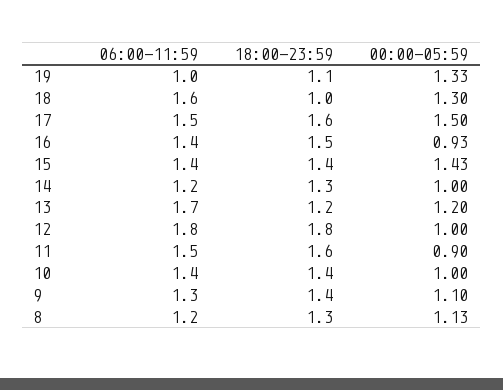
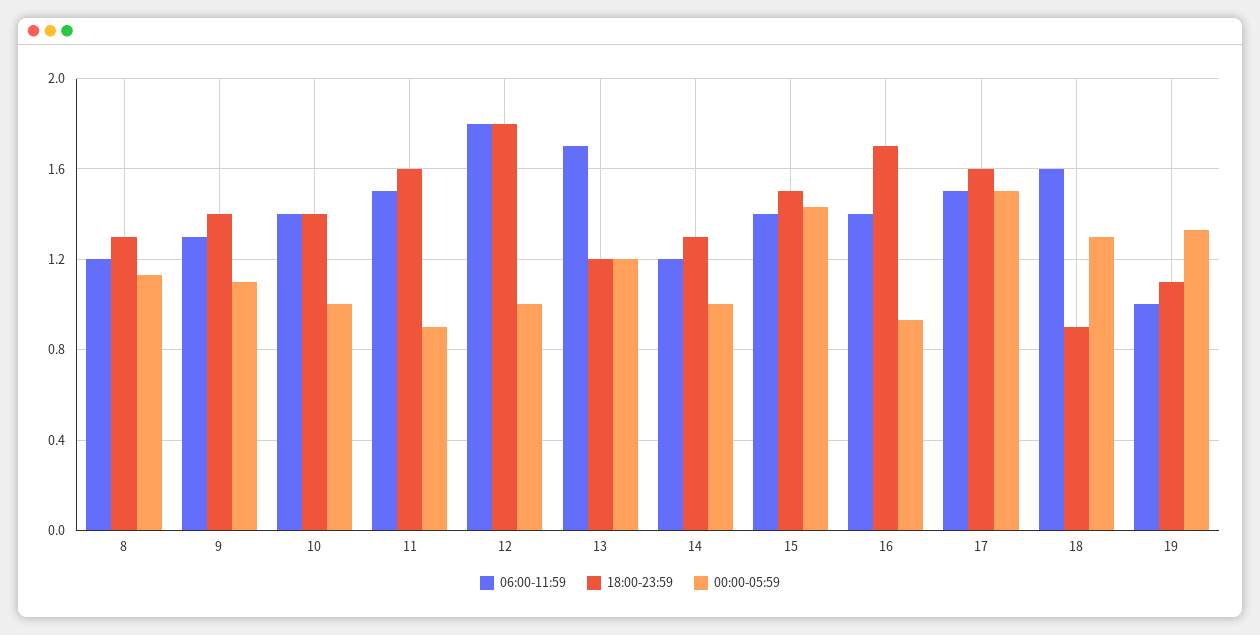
  {
    "06:00-11:59": {
      "19": 1,
      "18": 1.6,
      "17": 1.5,
      "16": 1.4,
      "15": 1.4,
      "14": 1.2,
      "13": 1.7,
      "12": 1.8,
      "11": 1.5,
      "10": 1.4,
      "9": 1.3,
      "8": 1.2
    },
    "18:00-23:59": {
      "19": 1.1,
-     "18": 1,
+     "18": 0.9,
      "17": 1.6,
-     "16": 1.5,
+     "16": 1.7,
-     "15": 1.4,
+     "15": 1.5,
      "14": 1.3,
      "13": 1.2,
      "12": 1.8,
      "11": 1.6,
      "10": 1.4,
      "9": 1.4,
      "8": 1.3
    },
    "00:00-05:59": {
      "19": 1.33,
      "18": 1.3,
      "17": 1.5,
      "16": 0.93,
      "15": 1.43,
      "14": 1,
      "13": 1.2,
      "12": 1,
      "11": 0.9,
      "10": 1,
      "9": 1.1,
      "8": 1.13
    }
  }

